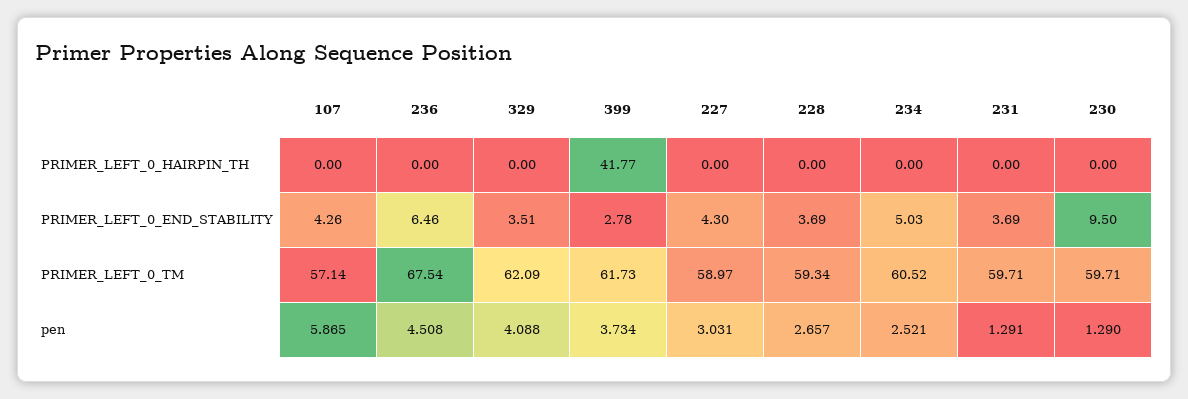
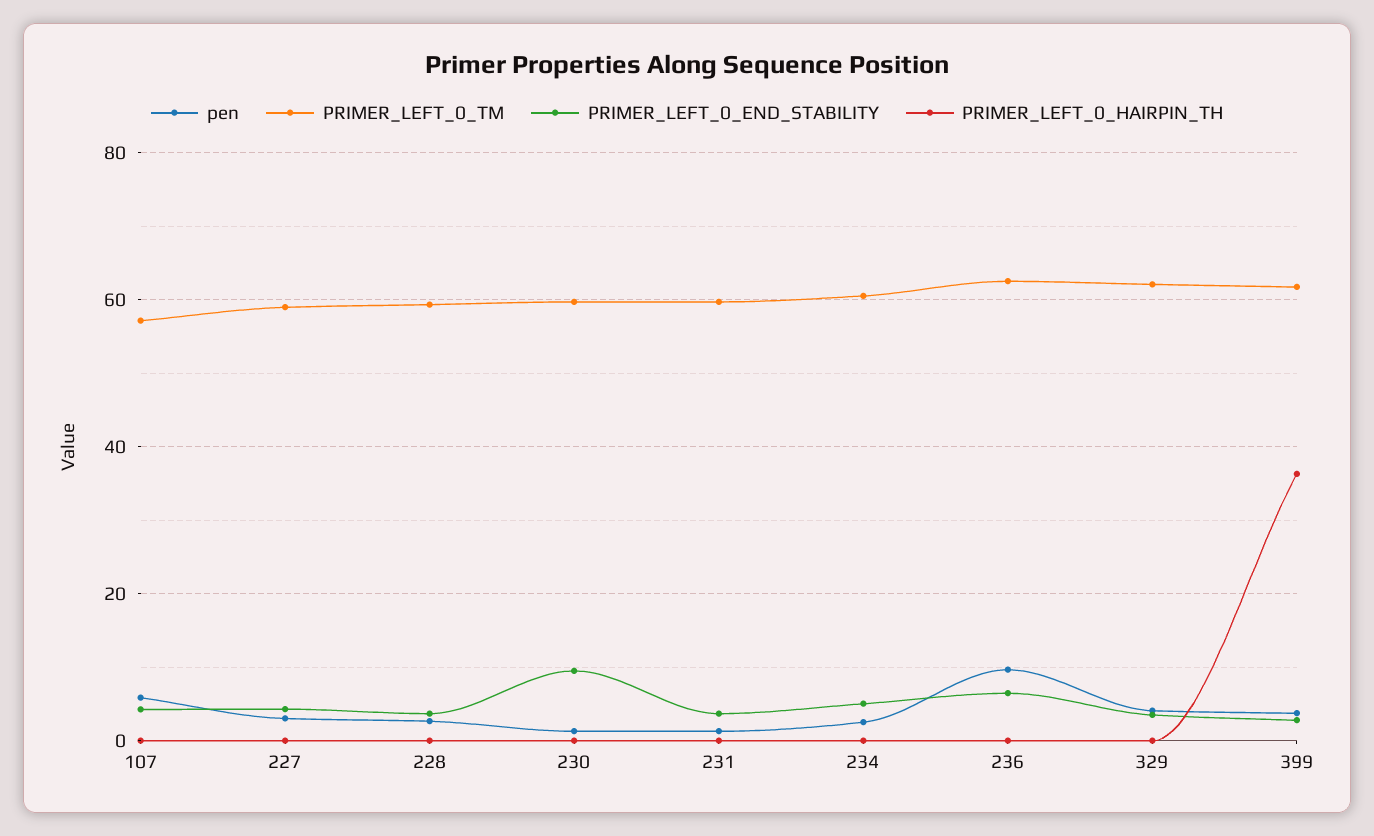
  {
    "PRIMER_LEFT_0_HAIRPIN_TH": {
      "107": 0,
      "236": 0,
      "329": 0,
-     "399": 41.77,
+     "399": 36,
      "227": 0,
      "228": 0,
      "234": 0,
      "231": 0,
      "230": 0
    },
    "PRIMER_LEFT_0_END_STABILITY": {
      "107": 4.26,
      "236": 6.46,
      "329": 3.51,
      "399": 2.78,
      "227": 4.3,
      "228": 3.69,
      "234": 5.03,
      "231": 3.69,
      "230": 9.5
    },
    "PRIMER_LEFT_0_TM": {
      "107": 57.14,
-     "236": 67.54,
+     "236": 62,
      "329": 62.09,
      "399": 61.73,
      "227": 58.97,
      "228": 59.34,
      "234": 60.52,
      "231": 59.71,
      "230": 59.71
    },
    "pen": {
      "107": 5.865,
-     "236": 4.508,
+     "236": 10,
      "329": 4.088,
      "399": 3.734,
      "227": 3.031,
      "228": 2.657,
      "234": 2.521,
      "231": 1.291,
      "230": 1.29
    }
  }

